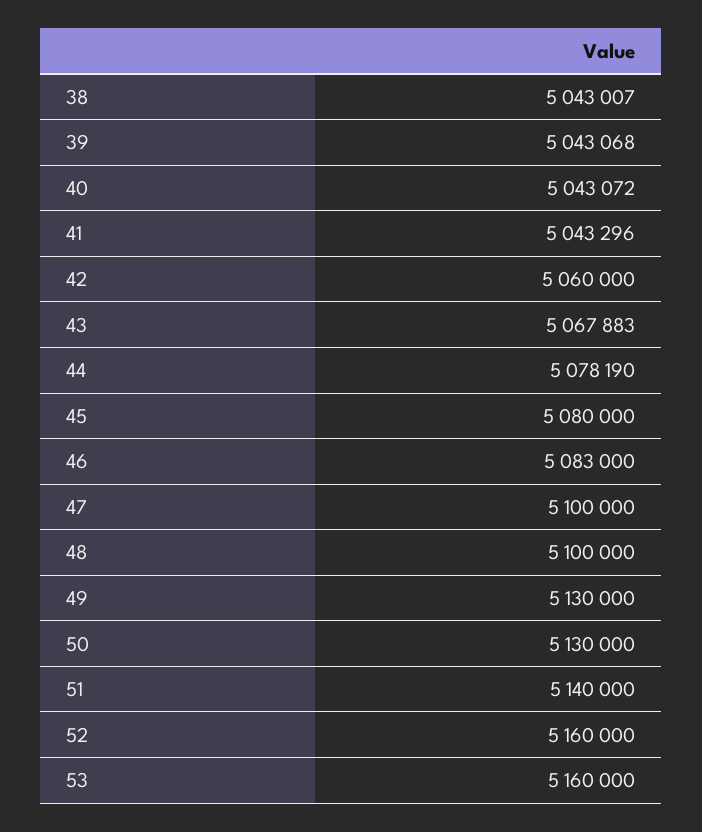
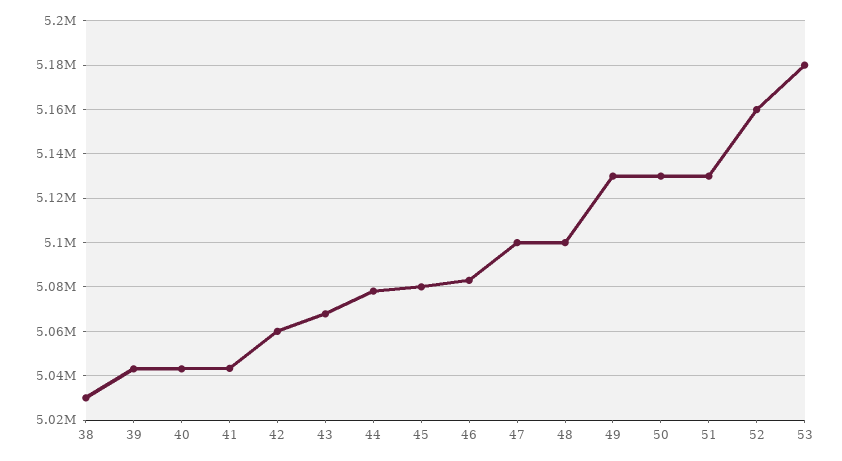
  {
-   "38": 5043007,
+   "38": 5030000,
    "39": 5043068,
    "40": 5043072,
    "41": 5043296,
    "42": 5060000,
    "43": 5067883,
    "44": 5078190,
    "45": 5080000,
    "46": 5083000,
    "47": 5100000,
    "48": 5100000,
    "49": 5130000,
    "50": 5130000,
-   "51": 5140000,
+   "51": 5130000,
    "52": 5160000,
-   "53": 5160000
+   "53": 5180000
  }

